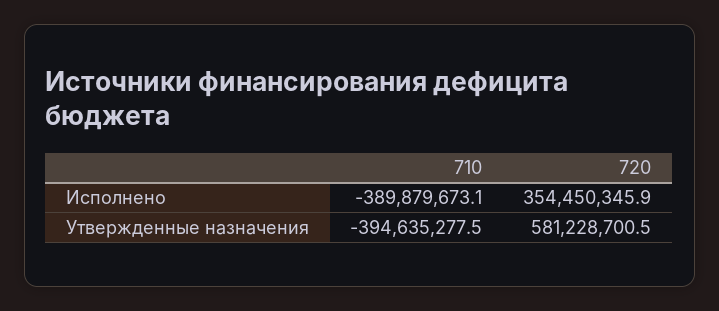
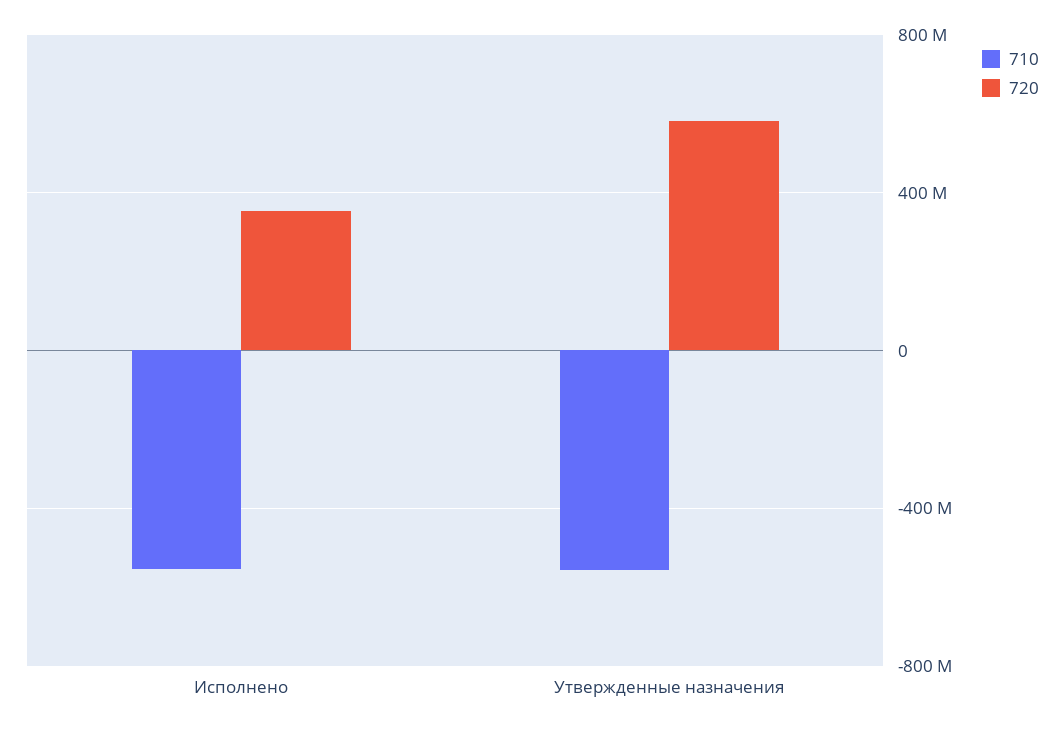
  {
    "710": {
-     "Исполнено": -389879673.1,
+     "Исполнено": -550000000,
-     "Утвержденные назначения": -394635277.5
+     "Утвержденные назначения": -550000000
    },
    "720": {
      "Исполнено": 354450345.9,
      "Утвержденные назначения": 581228700.5
    }
  }

